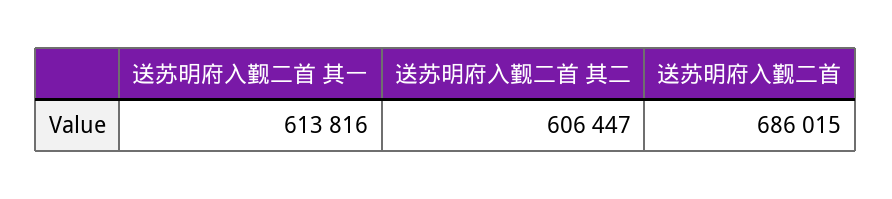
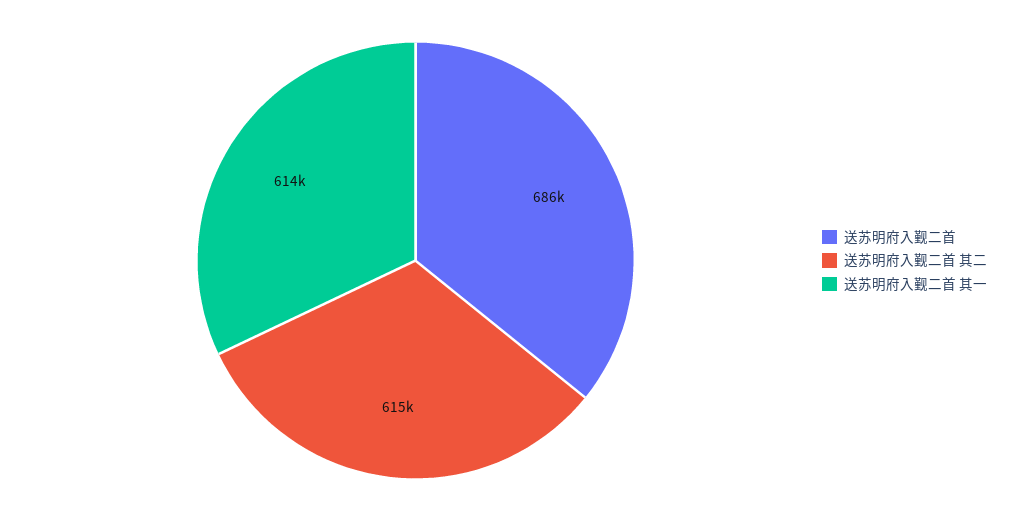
  {
    "送苏明府入觐二首 其一": 613816,
-   "送苏明府入觐二首 其二": 606447,
+   "送苏明府入觐二首 其二": 615000,
    "送苏明府入觐二首": 686015
  }

